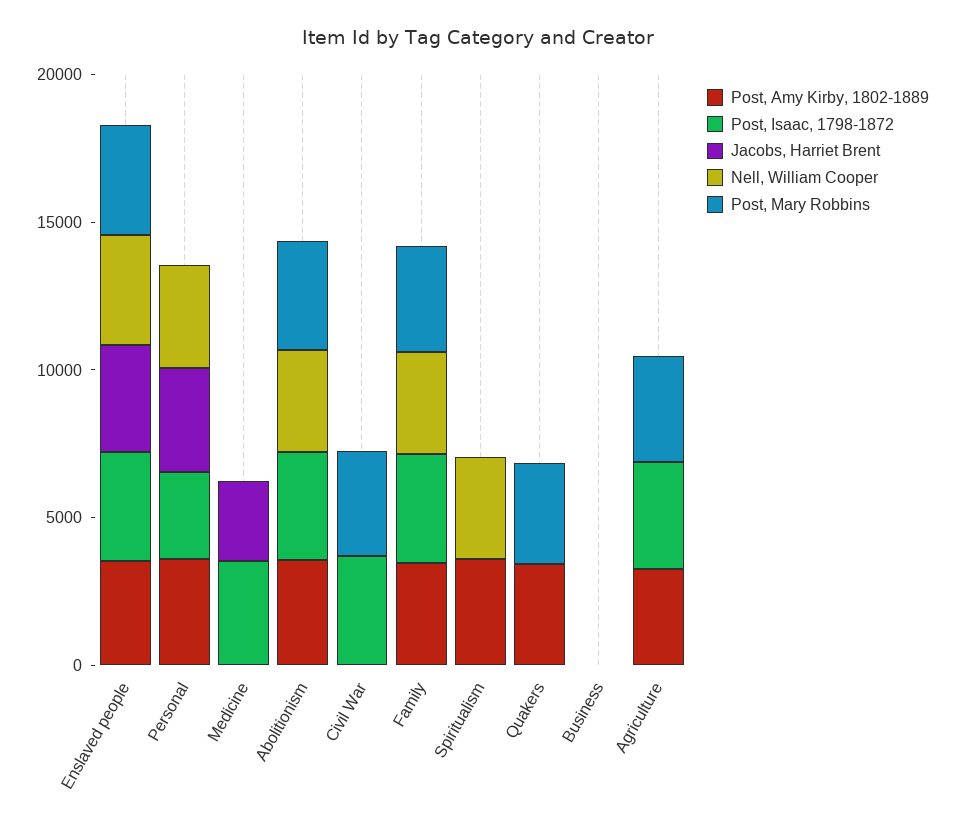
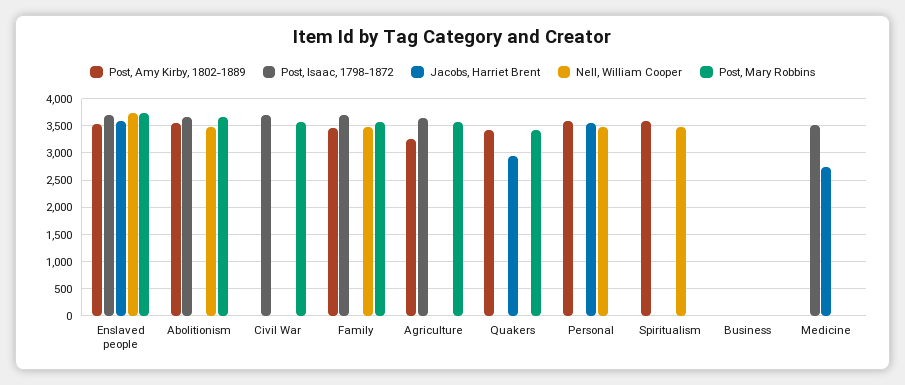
  {
    "Post, Amy Kirby, 1802-1889": {
      "Enslaved people": 3500,
      "Personal": 3500,
      "Medicine": 0,
      "Abolitionism": 3500,
      "Civil War": 0,
      "Family": 3500,
      "Spiritualism": 3500,
      "Quakers": 3500,
      "Business": 0,
      "Agriculture": 3250
    },
    "Post, Isaac, 1798-1872": {
      "Enslaved people": 3750,
-     "Personal": 3000,
+     "Personal": 0,
      "Medicine": 3500,
      "Abolitionism": 3750,
      "Civil War": 3750,
      "Family": 3750,
      "Spiritualism": 0,
      "Quakers": 0,
      "Business": 0,
      "Agriculture": 3750
    },
    "Jacobs, Harriet Brent": {
      "Enslaved people": 3500,
      "Personal": 3500,
      "Medicine": 2750,
      "Abolitionism": 0,
      "Civil War": 0,
      "Family": 0,
      "Spiritualism": 0,
-     "Quakers": 0,
+     "Quakers": 3000,
      "Business": 0,
      "Agriculture": 0
    },
    "Nell, William Cooper": {
      "Enslaved people": 3750,
      "Personal": 3500,
      "Medicine": 0,
      "Abolitionism": 3500,
      "Civil War": 0,
      "Family": 3500,
      "Spiritualism": 3500,
      "Quakers": 0,
      "Business": 0,
      "Agriculture": 0
    },
    "Post, Mary Robbins": {
      "Enslaved people": 3750,
      "Personal": 0,
      "Medicine": 0,
      "Abolitionism": 3750,
      "Civil War": 3500,
      "Family": 3500,
      "Spiritualism": 0,
      "Quakers": 3500,
      "Business": 0,
      "Agriculture": 3500
    }
  }

